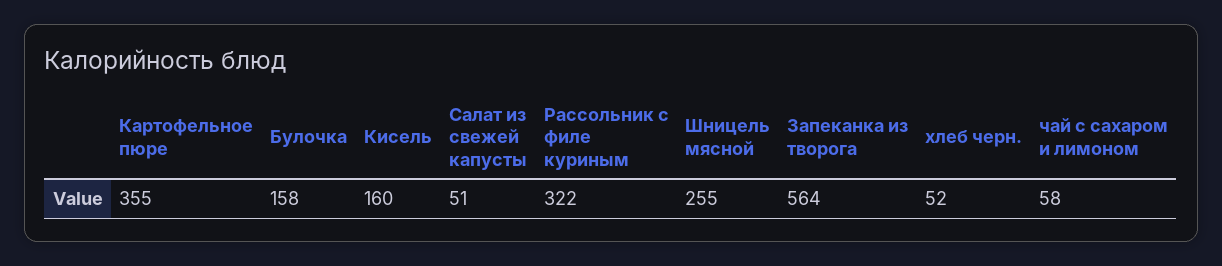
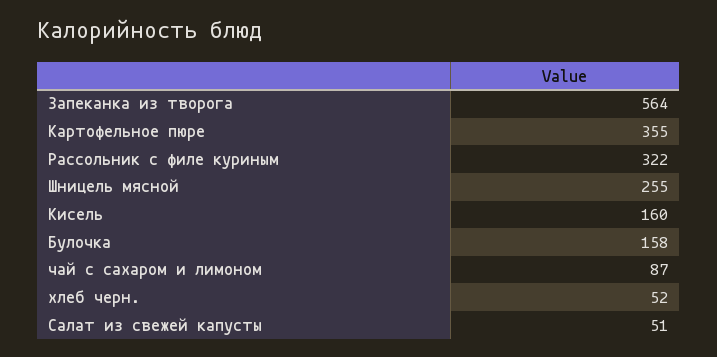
  {
    "Картофельное пюре": 355,
    "Булочка": 158,
    "Кисель": 160,
    "Салат из свежей капусты": 51,
    "Рассольник с филе куриным": 322,
    "Шницель мясной": 255,
    "Запеканка из творога": 564,
    "хлеб черн.": 52,
-   "чай с сахаром и лимоном": 58
+   "чай с сахаром и лимоном": 87
  }

